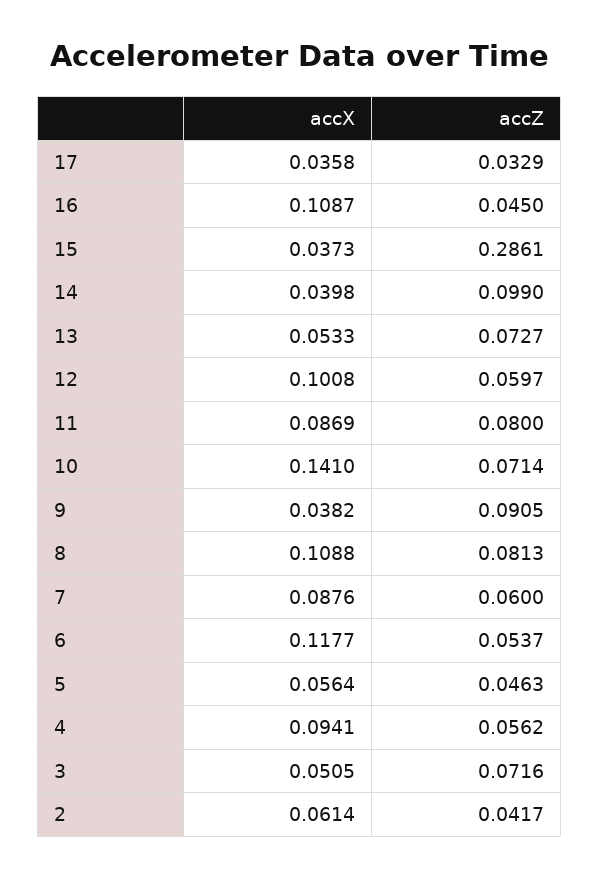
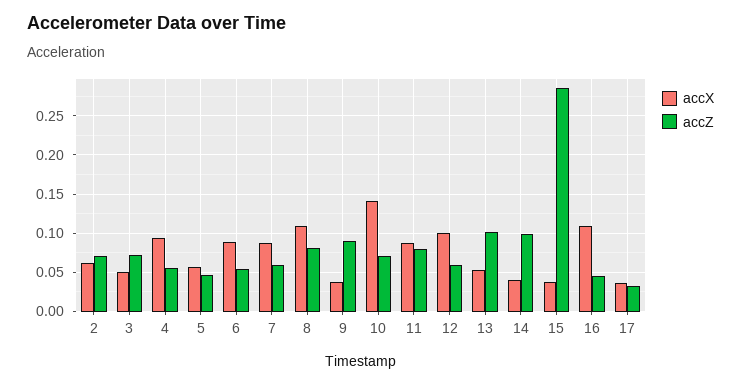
  {
    "accX": {
      "17": 0.0358,
      "16": 0.1087,
      "15": 0.0373,
      "14": 0.0398,
      "13": 0.0533,
      "12": 0.1008,
      "11": 0.0869,
      "10": 0.141,
      "9": 0.0382,
      "8": 0.1088,
      "7": 0.0876,
-     "6": 0.1177,
+     "6": 0.09,
      "5": 0.0564,
      "4": 0.0941,
      "3": 0.0505,
      "2": 0.0614
    },
    "accZ": {
      "17": 0.0329,
      "16": 0.045,
      "15": 0.2861,
      "14": 0.099,
-     "13": 0.0727,
+     "13": 0.1,
      "12": 0.0597,
      "11": 0.08,
      "10": 0.0714,
      "9": 0.0905,
      "8": 0.0813,
      "7": 0.06,
      "6": 0.0537,
      "5": 0.0463,
      "4": 0.0562,
      "3": 0.0716,
-     "2": 0.0417
+     "2": 0.07
    }
  }

